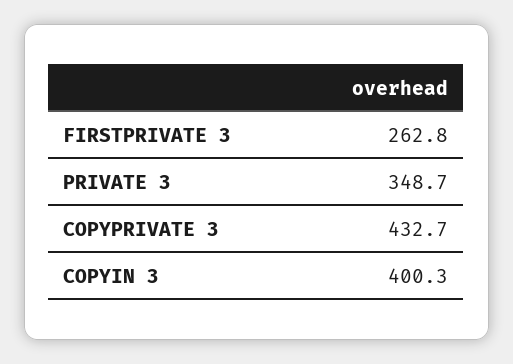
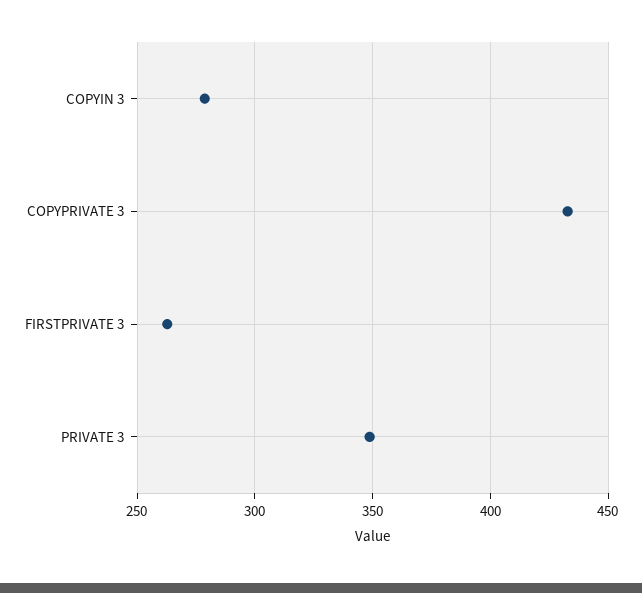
  {
    "FIRSTPRIVATE 3": 262.8,
    "PRIVATE 3": 348.7,
    "COPYPRIVATE 3": 432.7,
-   "COPYIN 3": 400.3
+   "COPYIN 3": 280
  }

